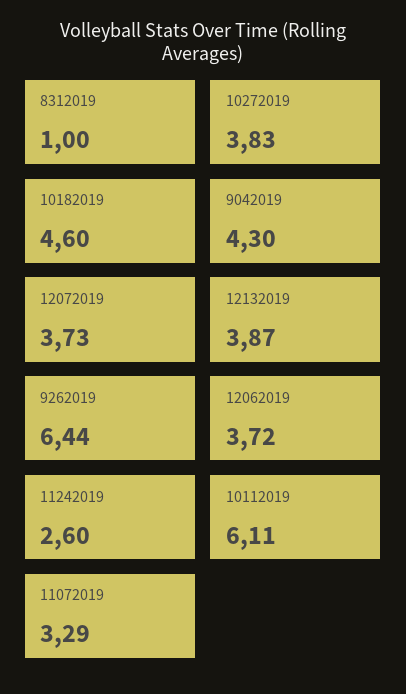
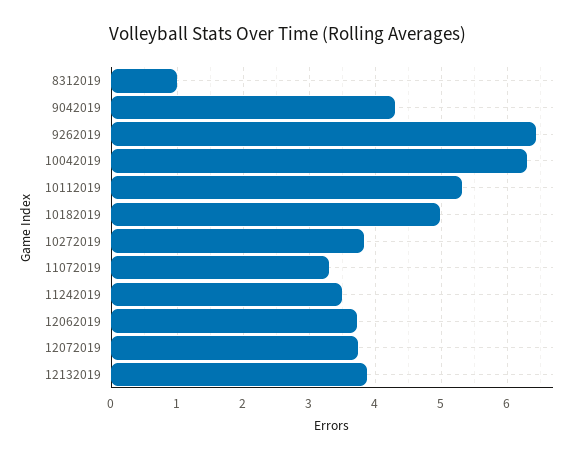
  {
    "8312019": 1,
    "10272019": 3.83,
-   "10182019": 4.6,
+   "10182019": 5,
    "9042019": 4.3,
    "12072019": 3.73,
    "12132019": 3.87,
    "9262019": 6.44,
    "12062019": 3.72,
-   "11242019": 2.6,
+   "11242019": 3.5,
-   "10112019": 6.11,
+   "10112019": 5.3,
-   "11072019": 3.29
+   "11072019": 3.29,
+   "10042019": 6.3
  }

